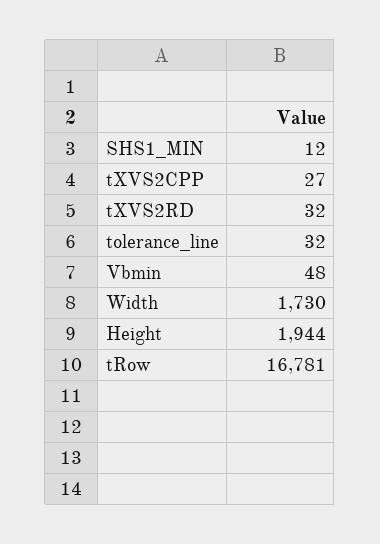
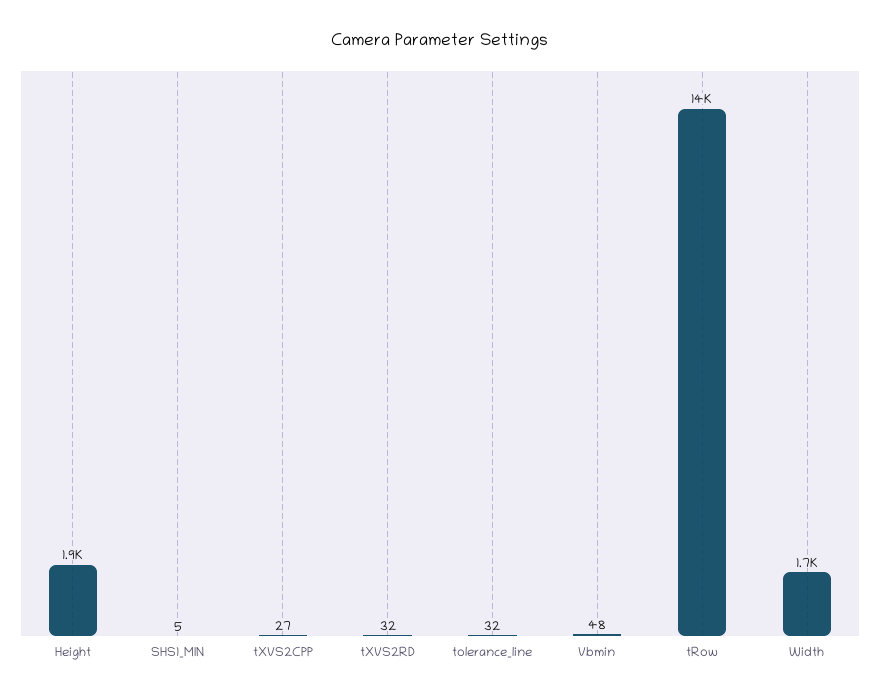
  {
-   "SHS1_MIN": 12,
+   "SHS1_MIN": 5,
    "tXVS2CPP": 27,
    "tXVS2RD": 32,
    "tolerance_line": 32,
    "Vbmin": 48,
    "Width": 1730,
    "Height": 1944,
-   "tRow": 16781
+   "tRow": 14000
  }

